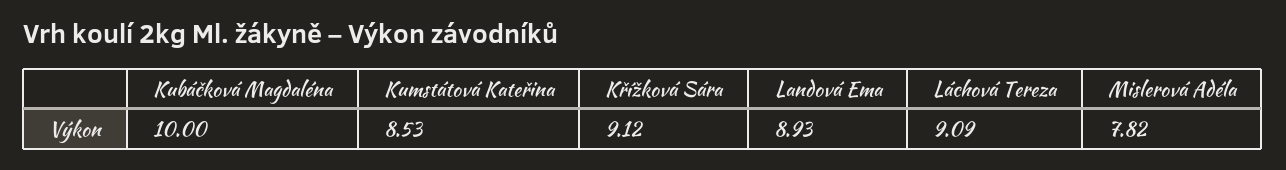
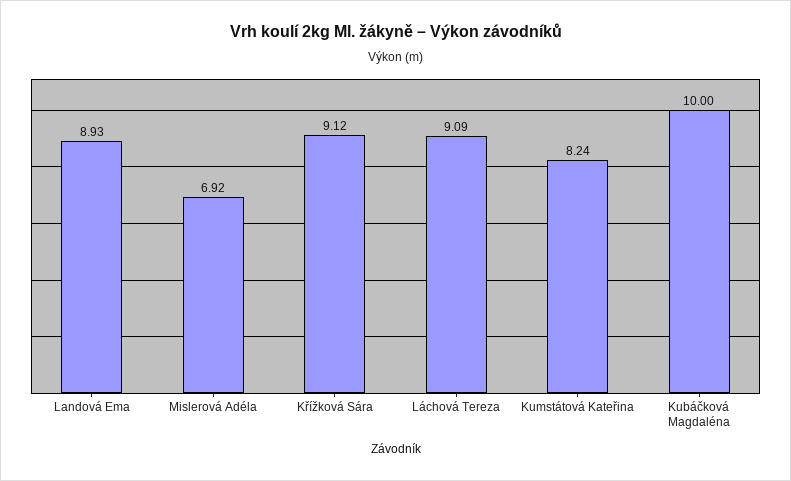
  {
    "Kubáčková Magdaléna": 10,
-   "Kumstátová Kateřina": 8.53,
+   "Kumstátová Kateřina": 8.24,
    "Křížková Sára": 9.12,
    "Landová Ema": 8.93,
    "Láchová Tereza": 9.09,
-   "Mislerová Adéla": 7.82
+   "Mislerová Adéla": 6.92
  }

